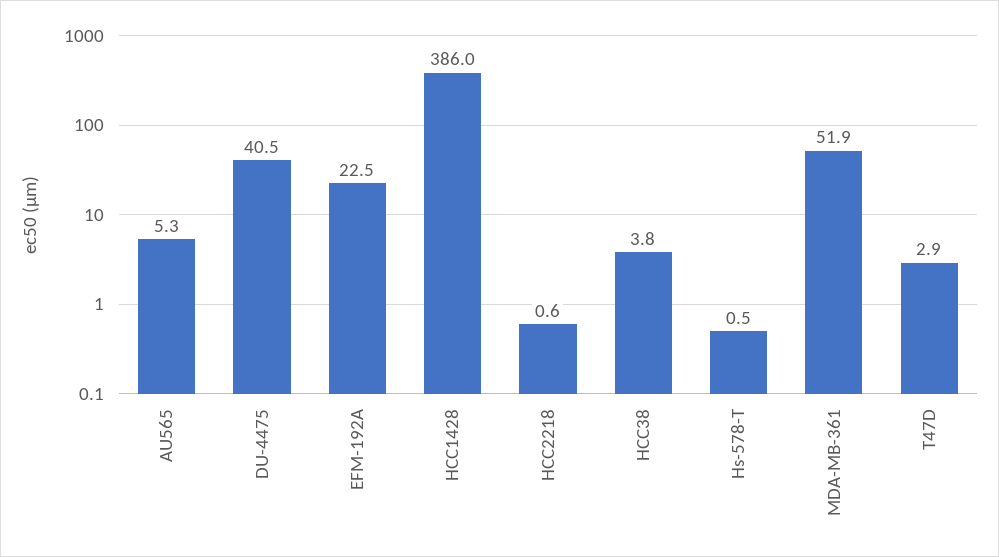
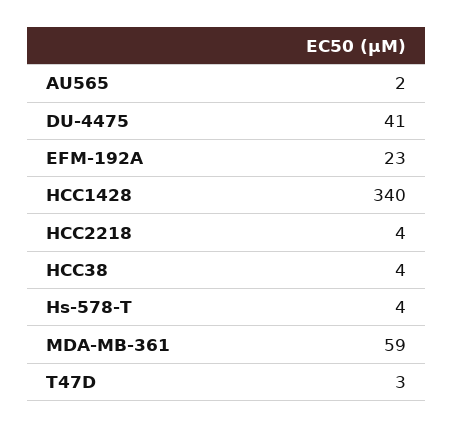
  {
-   "AU565": 5.3,
+   "AU565": 2,
    "DU-4475": 40.5,
    "EFM-192A": 22.5,
-   "HCC1428": 386,
+   "HCC1428": 340,
-   "HCC2218": 0.6,
+   "HCC2218": 4,
    "HCC38": 3.8,
-   "Hs-578-T": 0.5,
+   "Hs-578-T": 4,
-   "MDA-MB-361": 51.9,
+   "MDA-MB-361": 59,
    "T47D": 2.9
  }

